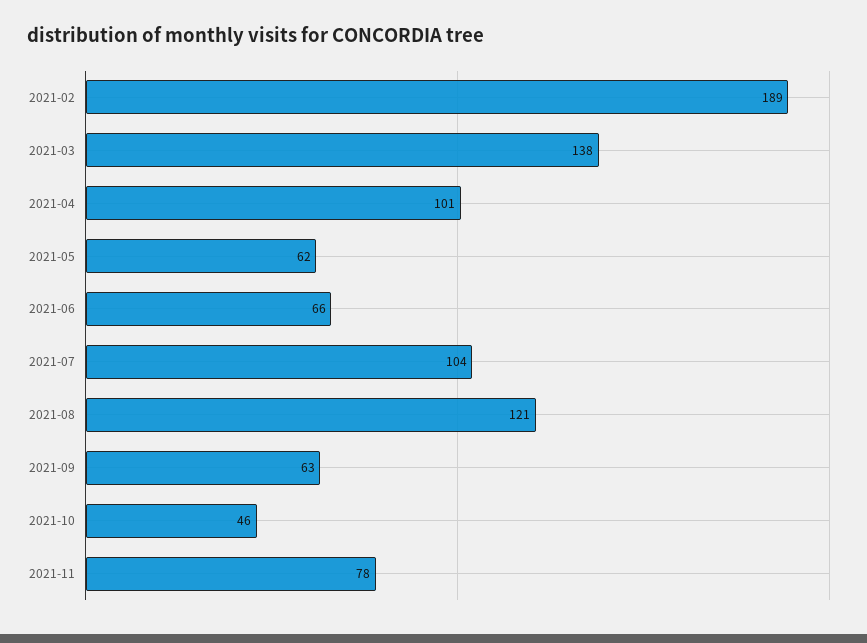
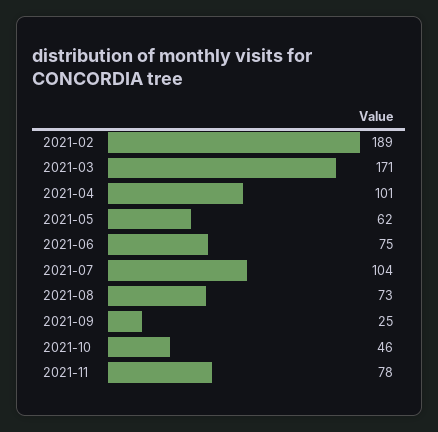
  {
    "2021-02": 189,
-   "2021-03": 138,
+   "2021-03": 171,
    "2021-04": 101,
    "2021-05": 62,
-   "2021-06": 66,
+   "2021-06": 75,
    "2021-07": 104,
-   "2021-08": 121,
+   "2021-08": 73,
-   "2021-09": 63,
+   "2021-09": 25,
    "2021-10": 46,
    "2021-11": 78
  }

